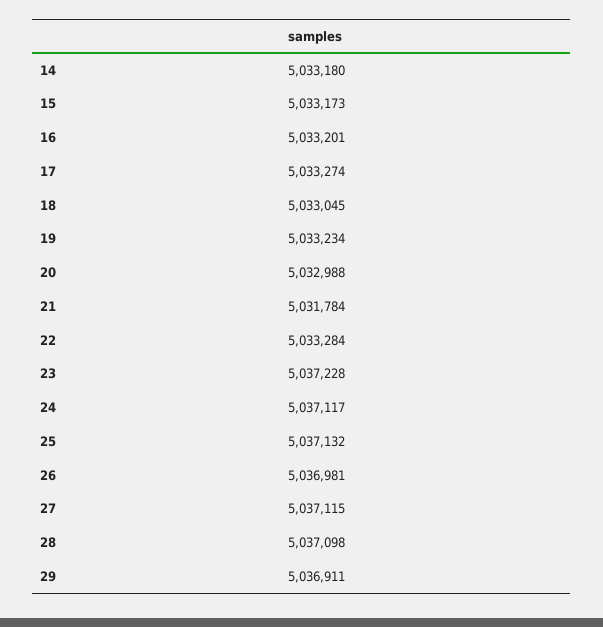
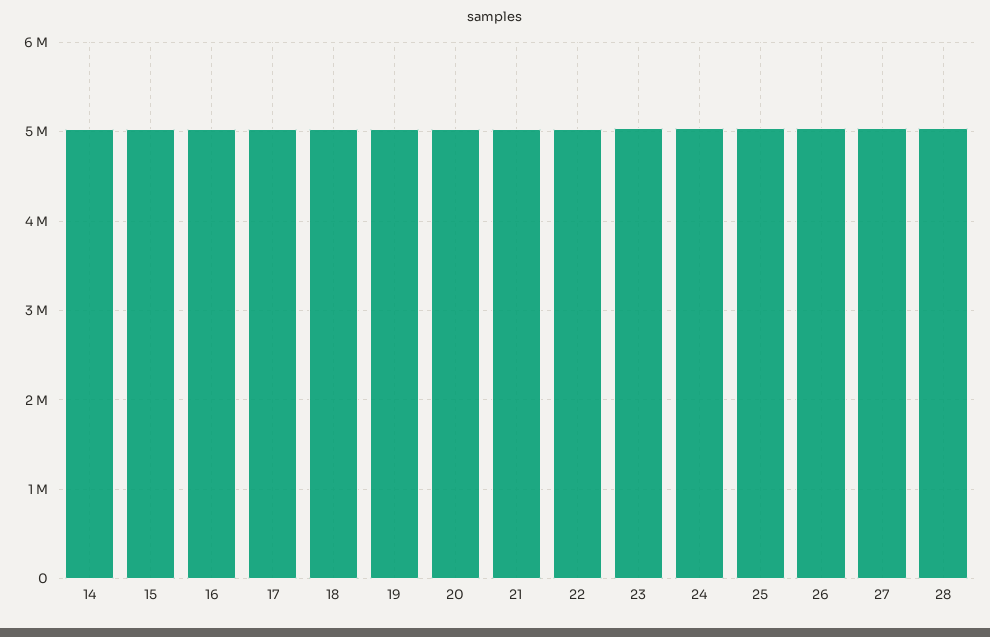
  {
    "14": 5033180,
    "15": 5033173,
    "16": 5033201,
    "17": 5033274,
    "18": 5033045,
    "19": 5033234,
    "20": 5032988,
    "21": 5031784,
    "22": 5033284,
    "23": 5037228,
    "24": 5037117,
    "25": 5037132,
    "26": 5036981,
    "27": 5037115,
-   "28": 5037098,
+   "28": 5037098
-   "29": 5036911
  }

